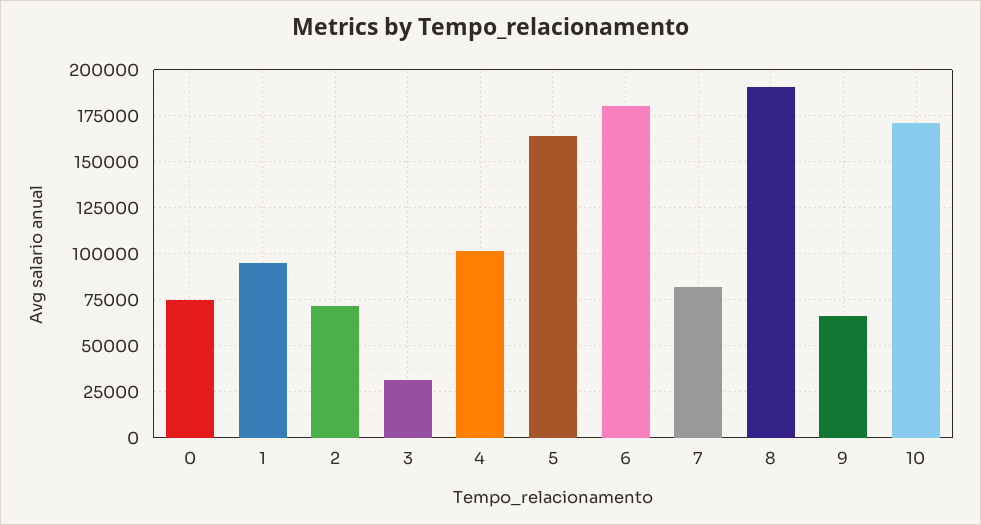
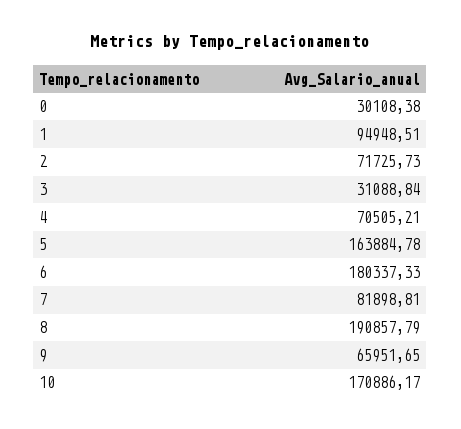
  {
-   "0": 75000,
+   "0": 30108.38,
    "1": 94948.51,
    "2": 71725.73,
    "3": 31088.84,
-   "4": 100000,
+   "4": 70505.21,
    "5": 163884.78,
    "6": 180337.33,
    "7": 81898.81,
    "8": 190857.79,
    "9": 65951.65,
    "10": 170886.17
  }

